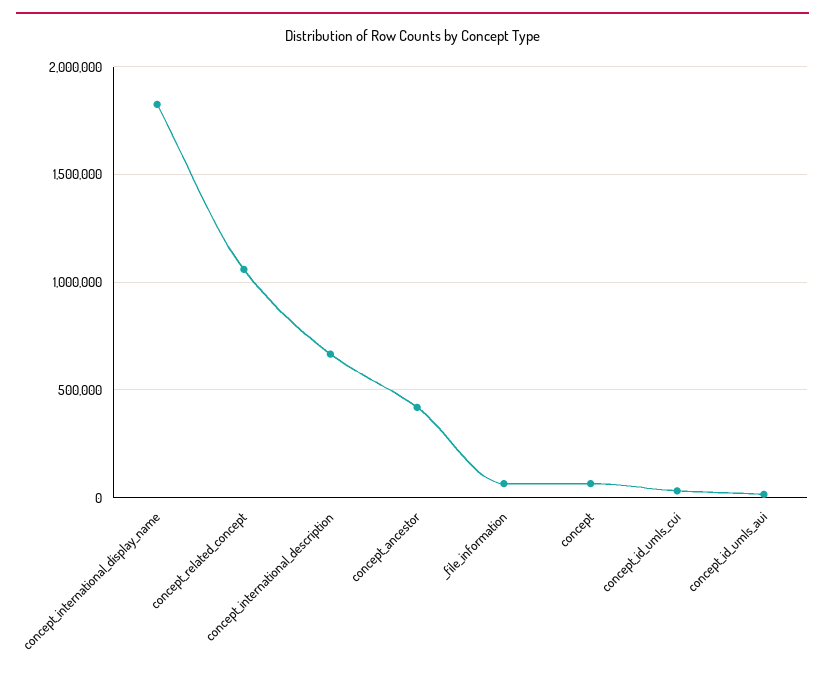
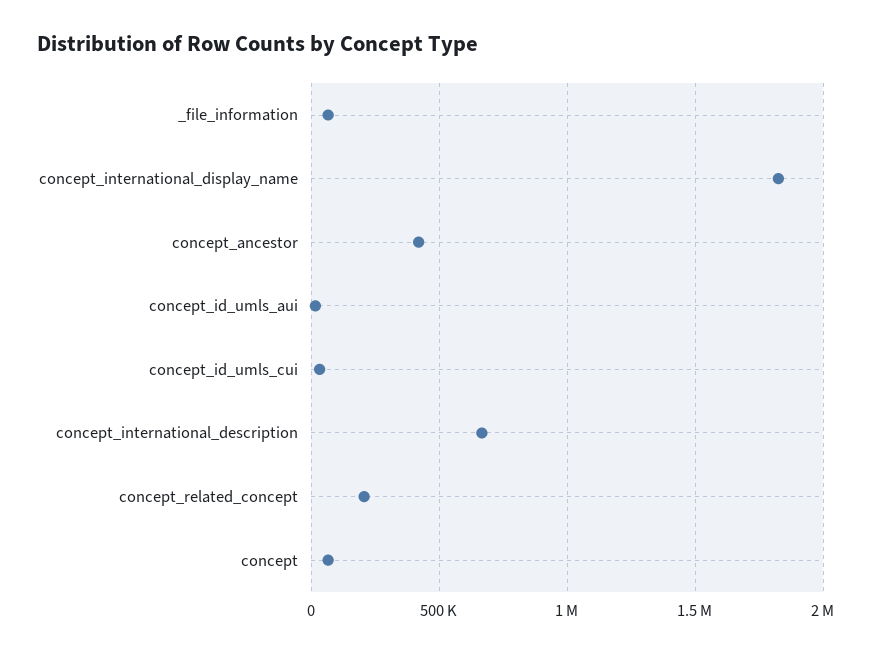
  {
    "concept_international_display_name": 1800000,
-   "concept_related_concept": 1050000,
+   "concept_related_concept": 200000,
    "concept_international_description": 650000,
    "concept_ancestor": 400000,
    "_file_information": 50000,
    "concept": 50000,
    "concept_id_umls_cui": 50000,
    "concept_id_umls_aui": 0
  }

